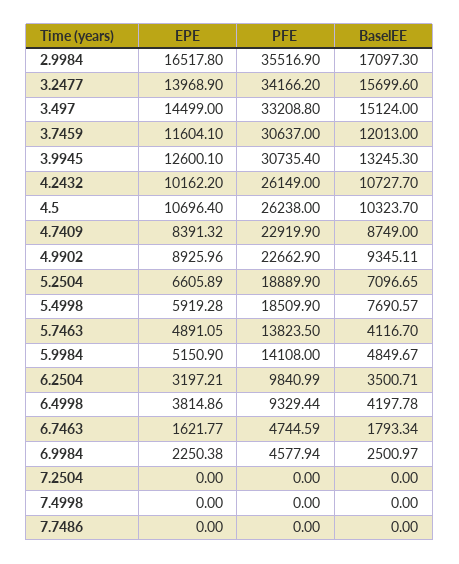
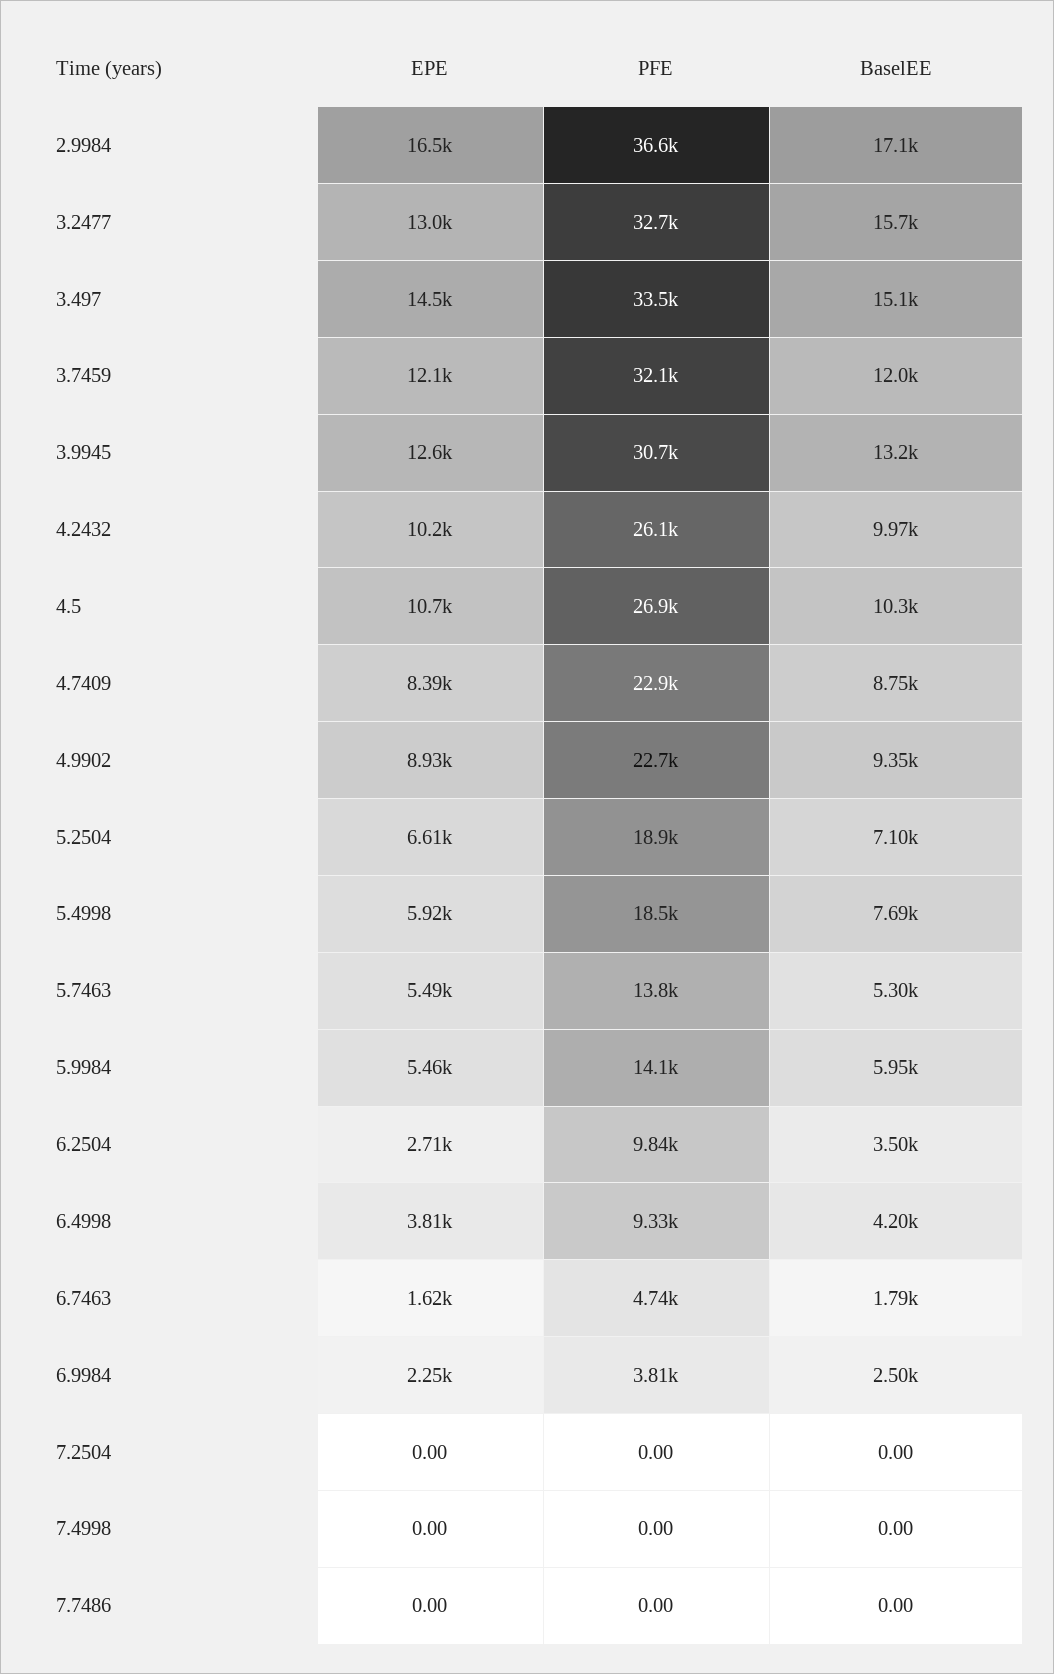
  {
    "EPE": {
      "2.9984": 16517.8,
-     "3.2477": 13968.9,
+     "3.2477": 13000,
      "3.497": 14499,
-     "3.7459": 11604.1,
+     "3.7459": 12100,
      "3.9945": 12600.1,
      "4.2432": 10162.2,
      "4.5": 10696.4,
      "4.7409": 8391.32,
      "4.9902": 8925.96,
      "5.2504": 6605.89,
      "5.4998": 5919.28,
-     "5.7463": 4891.05,
+     "5.7463": 5490,
-     "5.9984": 5150.9,
+     "5.9984": 5460,
-     "6.2504": 3197.21,
+     "6.2504": 2710,
      "6.4998": 3814.86,
      "6.7463": 1621.77,
      "6.9984": 2250.38,
      "7.2504": 0,
      "7.4998": 0,
      "7.7486": 0
    },
    "PFE": {
-     "2.9984": 35516.9,
+     "2.9984": 36600,
-     "3.2477": 34166.2,
+     "3.2477": 32700,
-     "3.497": 33208.8,
+     "3.497": 33500,
-     "3.7459": 30637,
+     "3.7459": 32100,
      "3.9945": 30735.4,
      "4.2432": 26149,
-     "4.5": 26238,
+     "4.5": 26900,
      "4.7409": 22919.9,
      "4.9902": 22662.9,
      "5.2504": 18889.9,
      "5.4998": 18509.9,
      "5.7463": 13823.5,
      "5.9984": 14108,
      "6.2504": 9840.99,
      "6.4998": 9329.44,
      "6.7463": 4744.59,
-     "6.9984": 4577.94,
+     "6.9984": 3810,
      "7.2504": 0,
      "7.4998": 0,
      "7.7486": 0
    },
    "BaselEE": {
      "2.9984": 17097.3,
      "3.2477": 15699.6,
      "3.497": 15124,
      "3.7459": 12013,
      "3.9945": 13245.3,
-     "4.2432": 10727.7,
+     "4.2432": 9970,
      "4.5": 10323.7,
      "4.7409": 8749,
      "4.9902": 9345.11,
      "5.2504": 7096.65,
      "5.4998": 7690.57,
-     "5.7463": 4116.7,
+     "5.7463": 5300,
-     "5.9984": 4849.67,
+     "5.9984": 5950,
      "6.2504": 3500.71,
      "6.4998": 4197.78,
      "6.7463": 1793.34,
      "6.9984": 2500.97,
      "7.2504": 0,
      "7.4998": 0,
      "7.7486": 0
    }
  }

